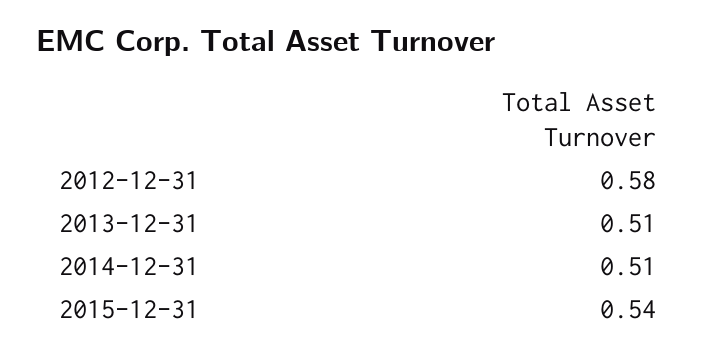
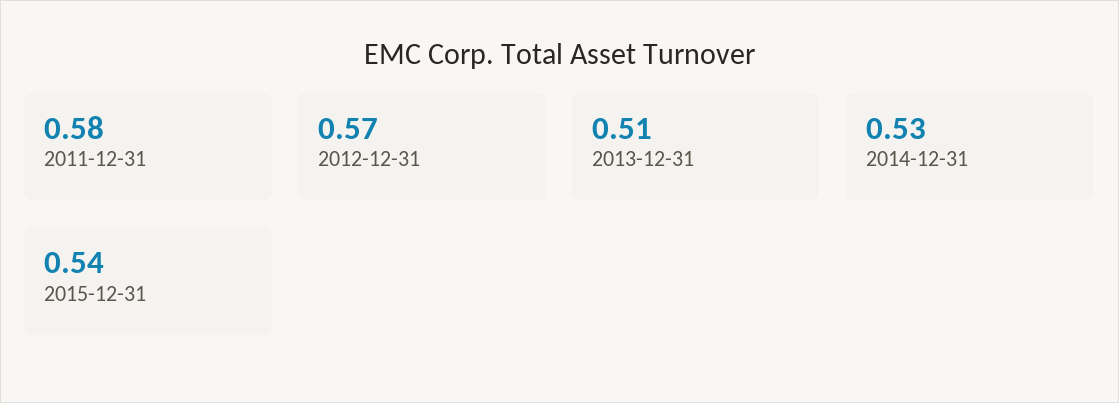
  {
-   "2012-12-31": 0.58,
+   "2012-12-31": 0.57,
    "2013-12-31": 0.51,
-   "2014-12-31": 0.51,
+   "2014-12-31": 0.53,
-   "2015-12-31": 0.54
+   "2015-12-31": 0.54,
+   "2011-12-31": 0.58
  }

